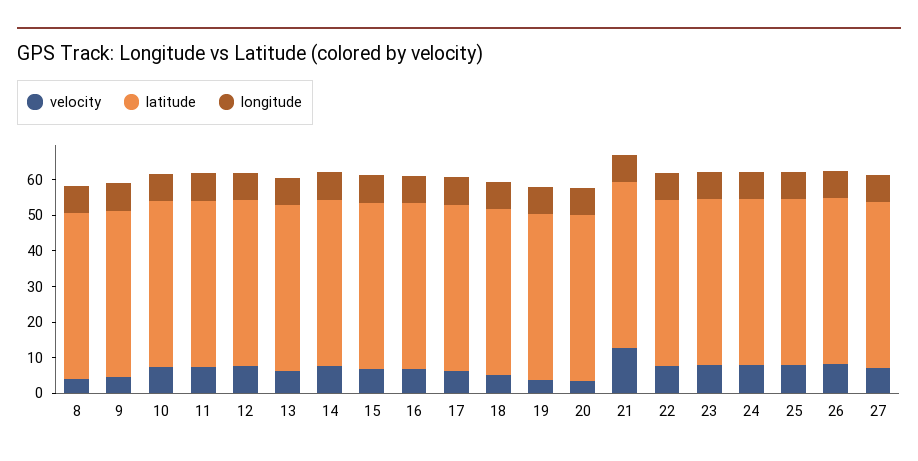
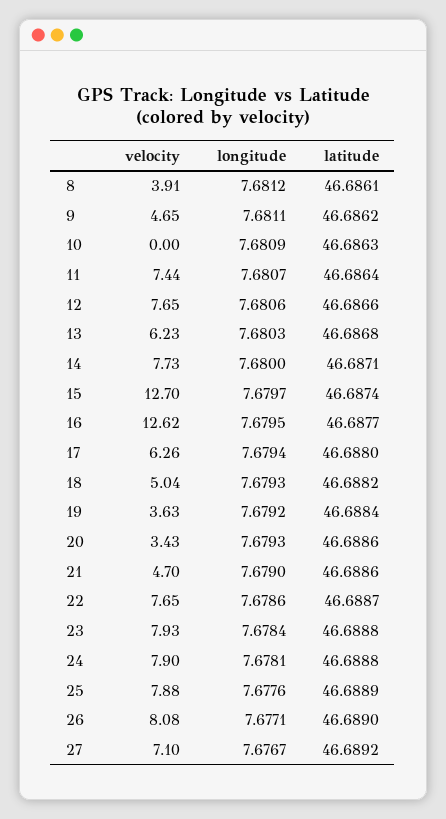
  {
    "velocity": {
      "8": 3.91,
      "9": 4.65,
-     "10": 7.5,
+     "10": 0,
      "11": 7.44,
      "12": 7.65,
      "13": 6.23,
      "14": 7.73,
-     "15": 7.5,
+     "15": 12.7,
-     "16": 7.5,
+     "16": 12.62,
      "17": 6.26,
      "18": 5.04,
      "19": 3.63,
      "20": 3.43,
-     "21": 12.5,
+     "21": 4.7,
      "22": 7.65,
      "23": 7.93,
      "24": 7.9,
      "25": 7.88,
      "26": 8.08,
      "27": 7.1
    },
    "latitude": {
      "8": 46.6861,
      "9": 46.6862,
      "10": 46.6863,
      "11": 46.6864,
      "12": 46.6866,
      "13": 46.6868,
      "14": 46.6871,
      "15": 46.6874,
      "16": 46.6877,
      "17": 46.688,
      "18": 46.6882,
      "19": 46.6884,
      "20": 46.6886,
      "21": 46.6886,
      "22": 46.6887,
      "23": 46.6888,
      "24": 46.6888,
      "25": 46.6889,
      "26": 46.689,
      "27": 46.6892
    },
    "longitude": {
      "8": 7.6812,
      "9": 7.6811,
      "10": 7.6809,
      "11": 7.6807,
      "12": 7.6806,
      "13": 7.6803,
      "14": 7.68,
      "15": 7.6797,
      "16": 7.6795,
      "17": 7.6794,
      "18": 7.6793,
      "19": 7.6792,
      "20": 7.6793,
      "21": 7.679,
      "22": 7.6786,
      "23": 7.6784,
      "24": 7.6781,
      "25": 7.6776,
      "26": 7.6771,
      "27": 7.6767
    }
  }

